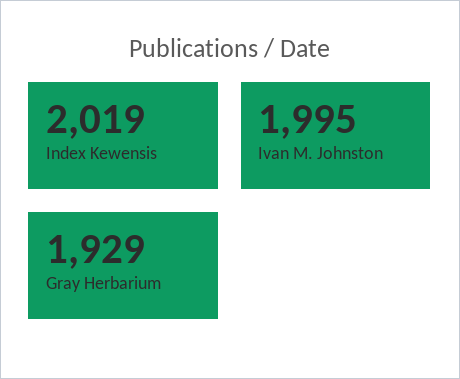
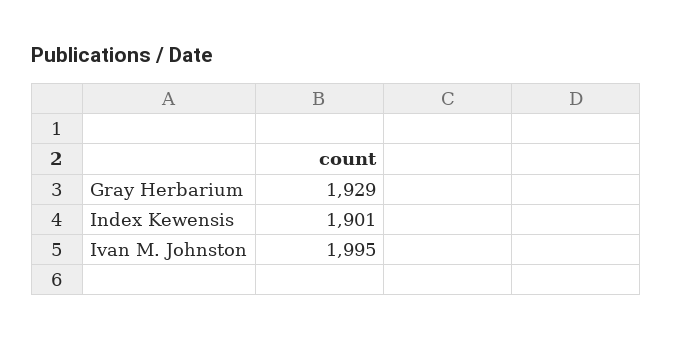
  {
-   "Index Kewensis": 2019,
+   "Index Kewensis": 1901,
    "Ivan M. Johnston": 1995,
    "Gray Herbarium": 1929
  }

